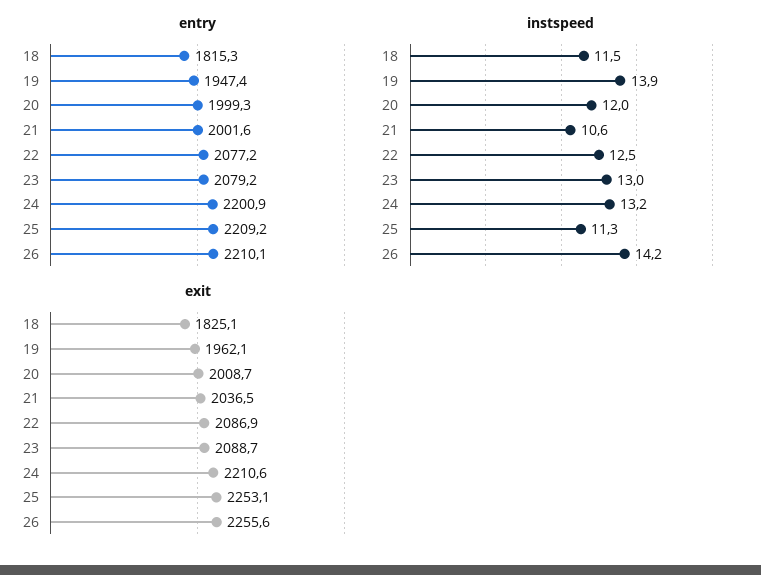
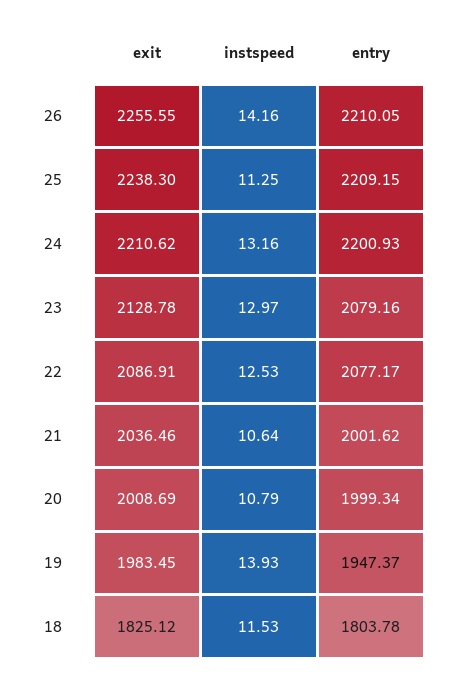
  {
    "entry": {
-     "18": 1815.3,
+     "18": 1803.78,
      "19": 1947.37,
      "20": 1999.34,
      "21": 2001.62,
      "22": 2077.17,
      "23": 2079.16,
      "24": 2200.93,
      "25": 2209.15,
      "26": 2210.05
    },
    "instspeed": {
      "18": 11.53,
      "19": 13.93,
-     "20": 12,
+     "20": 10.79,
      "21": 10.64,
      "22": 12.53,
      "23": 12.97,
      "24": 13.16,
      "25": 11.25,
      "26": 14.16
    },
    "exit": {
      "18": 1825.12,
-     "19": 1962.1,
+     "19": 1983.45,
      "20": 2008.69,
      "21": 2036.46,
      "22": 2086.91,
-     "23": 2088.7,
+     "23": 2128.78,
      "24": 2210.62,
-     "25": 2253.1,
+     "25": 2238.3,
      "26": 2255.55
    }
  }

